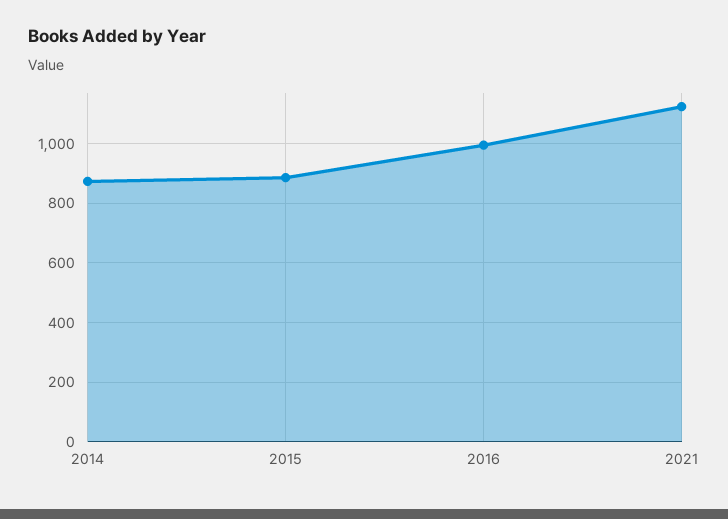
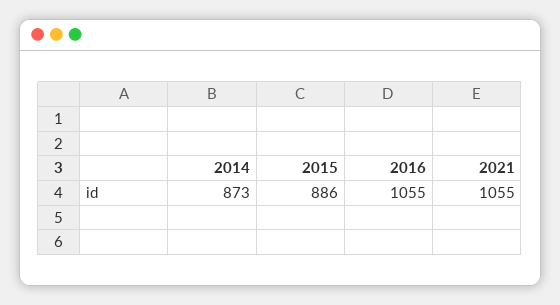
  {
    "2014": 873,
    "2015": 886,
-   "2016": 1000,
+   "2016": 1055,
-   "2021": 1125
+   "2021": 1055
  }

